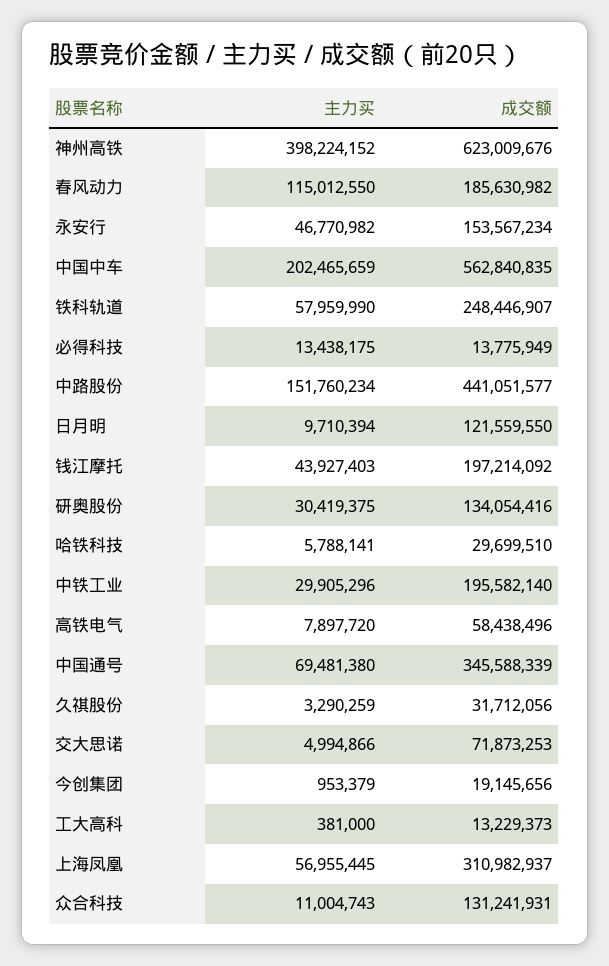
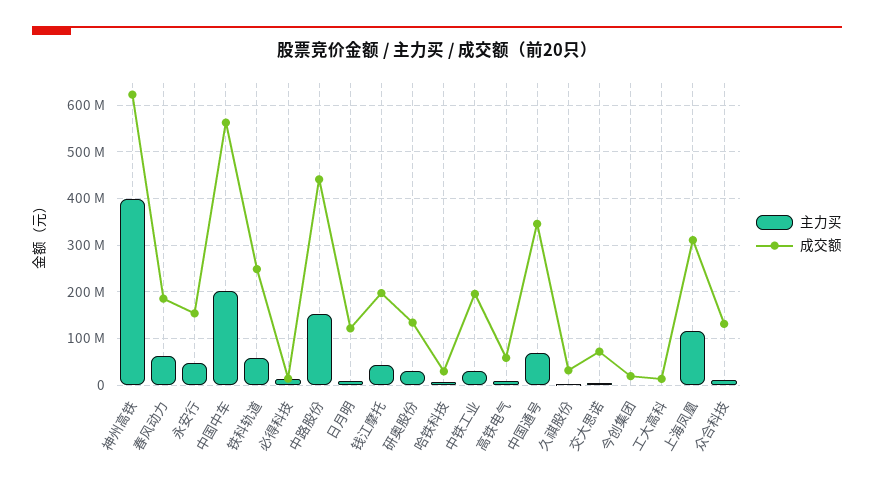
  {
    "主力买": {
      "神州高铁": 398224152,
-     "春风动力": 115012550,
+     "春风动力": 60000000,
      "永安行": 46770982,
      "中国中车": 202465659,
      "铁科轨道": 57959990,
      "必得科技": 13438175,
      "中路股份": 151760234,
      "日月明": 9710394,
      "钱江摩托": 43927403,
      "研奥股份": 30419375,
      "哈铁科技": 5788141,
      "中铁工业": 29905296,
      "高铁电气": 7897720,
      "中国通号": 69481380,
      "久祺股份": 3290259,
      "交大思诺": 4994866,
      "今创集团": 953379,
      "工大高科": 381000,
-     "上海凤凰": 56955445,
+     "上海凤凰": 120000000,
      "众合科技": 11004743
    },
    "成交额": {
      "神州高铁": 623009676,
      "春风动力": 185630982,
      "永安行": 153567234,
      "中国中车": 562840835,
      "铁科轨道": 248446907,
      "必得科技": 13775949,
      "中路股份": 441051577,
      "日月明": 121559550,
      "钱江摩托": 197214092,
      "研奥股份": 134054416,
      "哈铁科技": 29699510,
      "中铁工业": 195582140,
      "高铁电气": 58438496,
      "中国通号": 345588339,
      "久祺股份": 31712056,
      "交大思诺": 71873253,
      "今创集团": 19145656,
      "工大高科": 13229373,
      "上海凤凰": 310982937,
      "众合科技": 131241931
    }
  }

